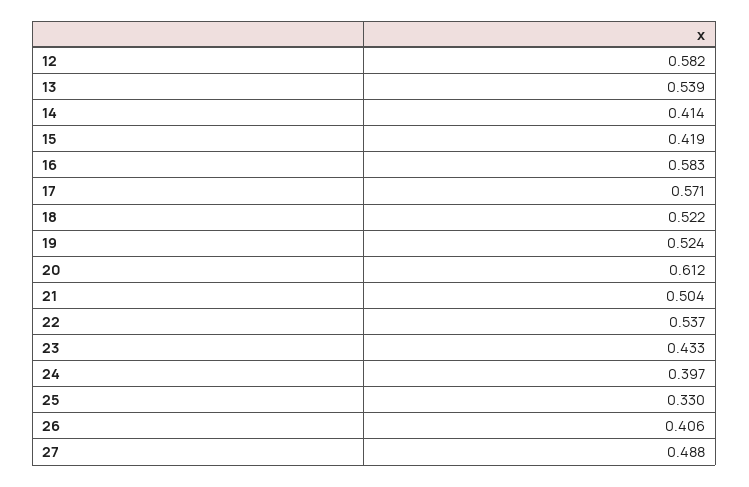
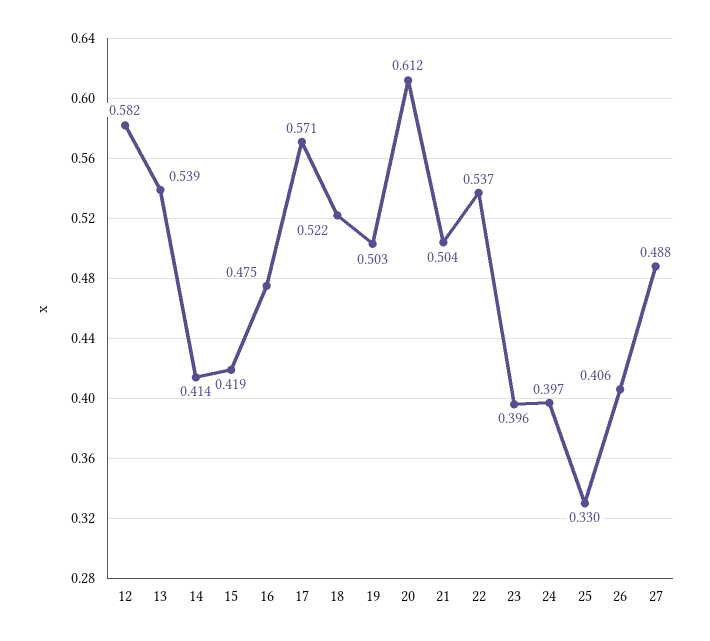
  {
    "12": 0.582,
    "13": 0.539,
    "14": 0.414,
    "15": 0.419,
-   "16": 0.583,
+   "16": 0.475,
    "17": 0.571,
    "18": 0.522,
-   "19": 0.524,
+   "19": 0.503,
    "20": 0.612,
    "21": 0.504,
    "22": 0.537,
-   "23": 0.433,
+   "23": 0.396,
    "24": 0.397,
    "25": 0.33,
    "26": 0.406,
    "27": 0.488
  }

